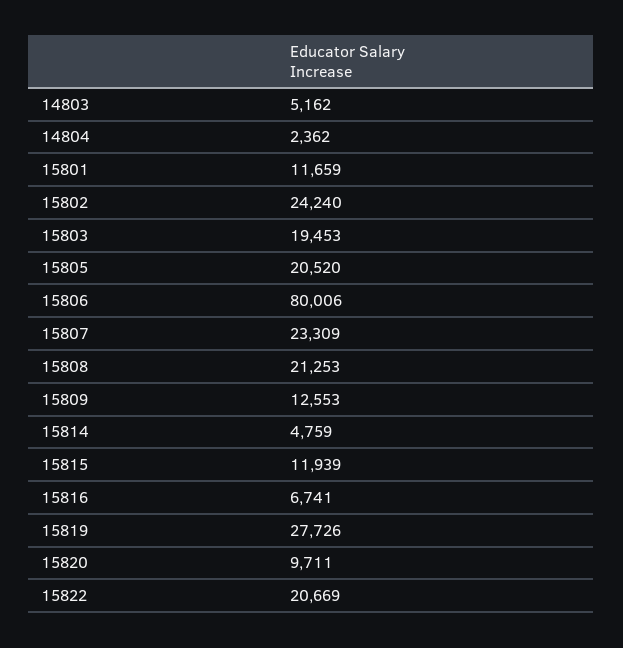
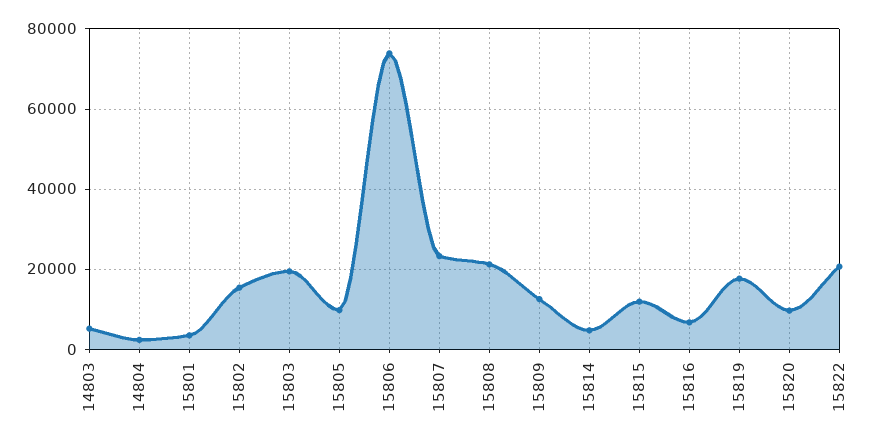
  {
    "14803": 5162,
    "14804": 2362,
-   "15801": 11659,
+   "15801": 4000,
-   "15802": 24240,
+   "15802": 16000,
    "15803": 19453,
-   "15805": 20520,
+   "15805": 10000,
-   "15806": 80006,
+   "15806": 74000,
    "15807": 23309,
    "15808": 21253,
    "15809": 12553,
    "15814": 4759,
    "15815": 11939,
    "15816": 6741,
-   "15819": 27726,
+   "15819": 18000,
    "15820": 9711,
    "15822": 20669
  }

